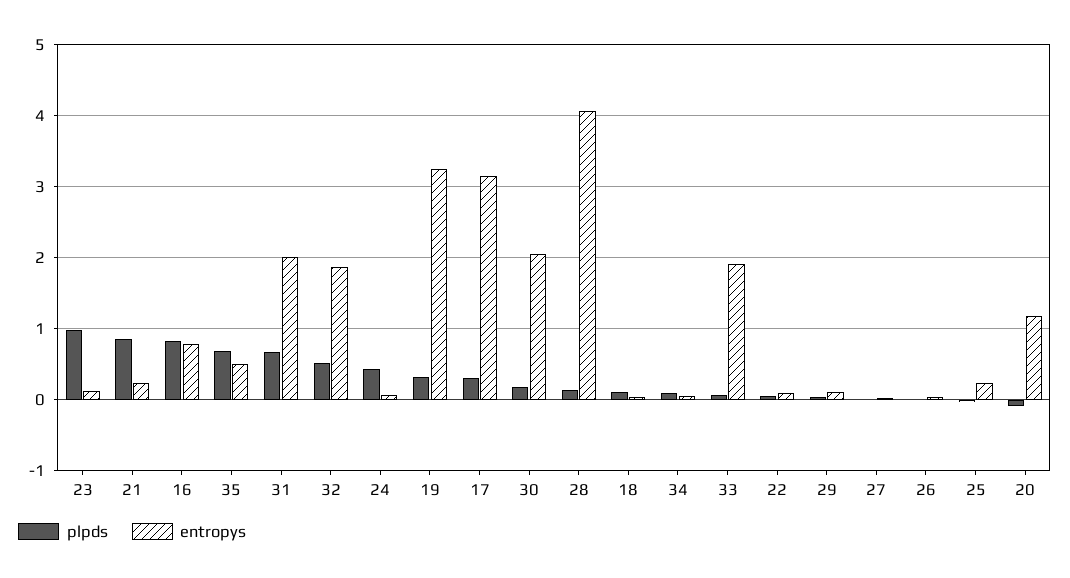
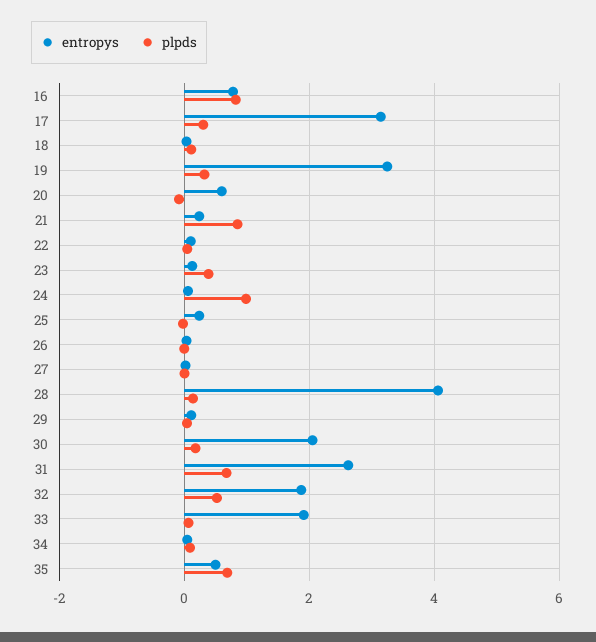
  {
    "plpds": {
-     "23": 1,
+     "23": 0.4,
      "21": 0.8,
      "16": 0.8,
      "35": 0.7,
      "31": 0.7,
      "32": 0.5,
-     "24": 0.4,
+     "24": 1,
      "19": 0.3,
      "17": 0.3,
      "30": 0.2,
      "28": 0.1,
      "18": 0.1,
      "34": 0.1,
      "33": 0.1,
      "22": 0,
      "29": 0,
      "27": 0,
      "26": 0,
      "25": 0,
      "20": -0.1
    },
    "entropys": {
      "23": 0.1,
      "21": 0.2,
      "16": 0.8,
      "35": 0.5,
-     "31": 2,
+     "31": 2.6,
      "32": 1.9,
      "24": 0.1,
      "19": 3.2,
      "17": 3.1,
      "30": 2.1,
      "28": 4.1,
      "18": 0,
      "34": 0,
      "33": 1.9,
      "22": 0.1,
      "29": 0.1,
      "27": 0,
      "26": 0,
      "25": 0.2,
-     "20": 1.2
+     "20": 0.6
    }
  }

